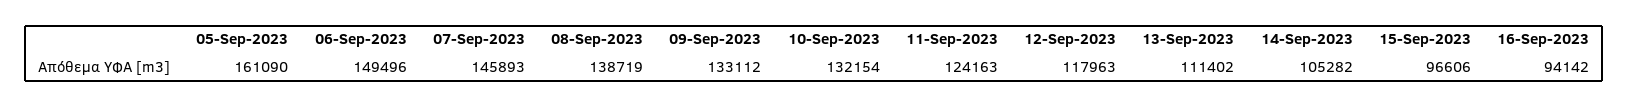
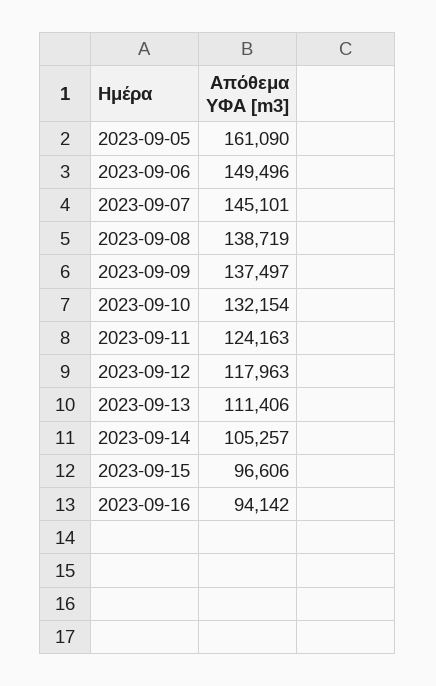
  {
    "05-Sep-2023": 161090,
    "06-Sep-2023": 149496,
-   "07-Sep-2023": 145893,
+   "07-Sep-2023": 145101,
    "08-Sep-2023": 138719,
-   "09-Sep-2023": 133112,
+   "09-Sep-2023": 137497,
    "10-Sep-2023": 132154,
    "11-Sep-2023": 124163,
    "12-Sep-2023": 117963,
-   "13-Sep-2023": 111402,
+   "13-Sep-2023": 111406,
-   "14-Sep-2023": 105282,
+   "14-Sep-2023": 105257,
    "15-Sep-2023": 96606,
    "16-Sep-2023": 94142
  }

